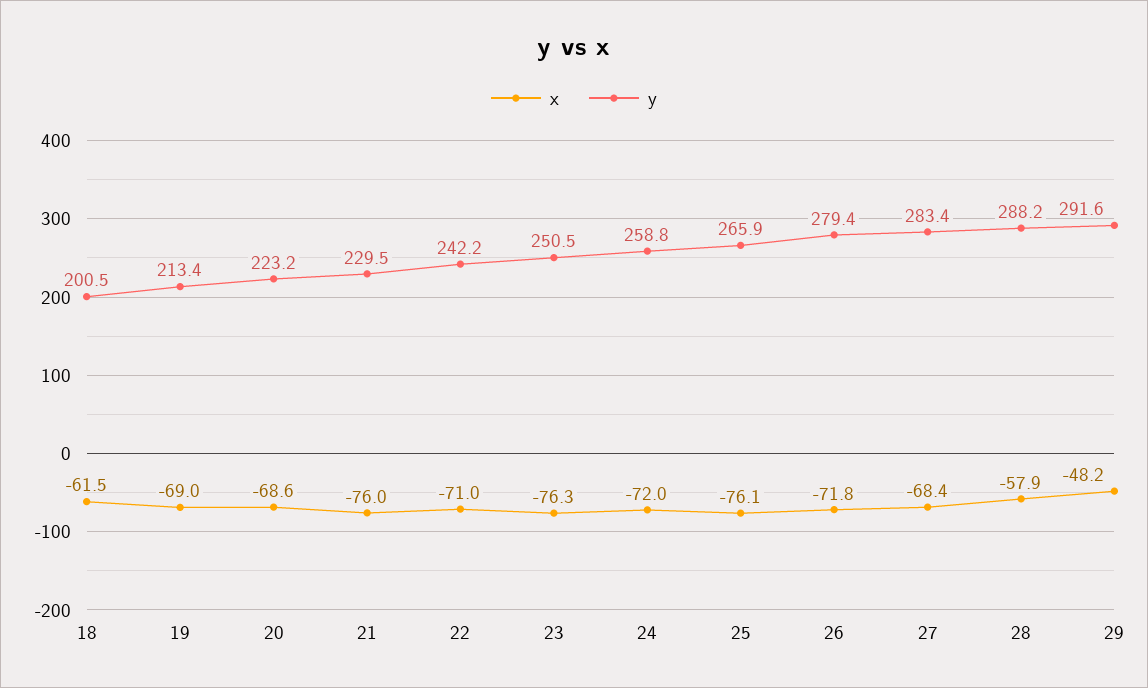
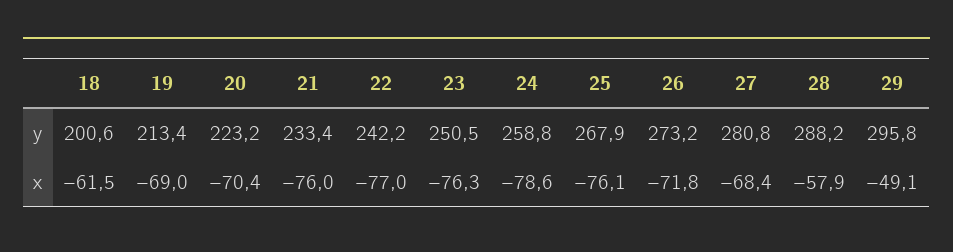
  {
    "x": {
      "18": -61.5,
      "19": -69,
-     "20": -68.6,
+     "20": -70.4,
      "21": -76,
-     "22": -71,
+     "22": -77,
      "23": -76.3,
-     "24": -72,
+     "24": -78.6,
      "25": -76.1,
      "26": -71.8,
      "27": -68.4,
      "28": -57.9,
-     "29": -48.2
+     "29": -49.1
    },
    "y": {
-     "18": 200.5,
+     "18": 200.6,
      "19": 213.4,
      "20": 223.2,
-     "21": 229.5,
+     "21": 233.4,
      "22": 242.2,
      "23": 250.5,
      "24": 258.8,
-     "25": 265.9,
+     "25": 267.9,
-     "26": 279.4,
+     "26": 273.2,
-     "27": 283.4,
+     "27": 280.8,
      "28": 288.2,
-     "29": 291.6
+     "29": 295.8
    }
  }

